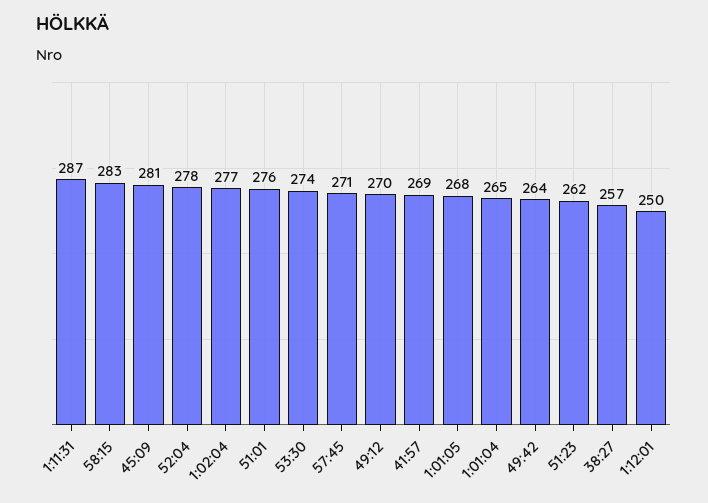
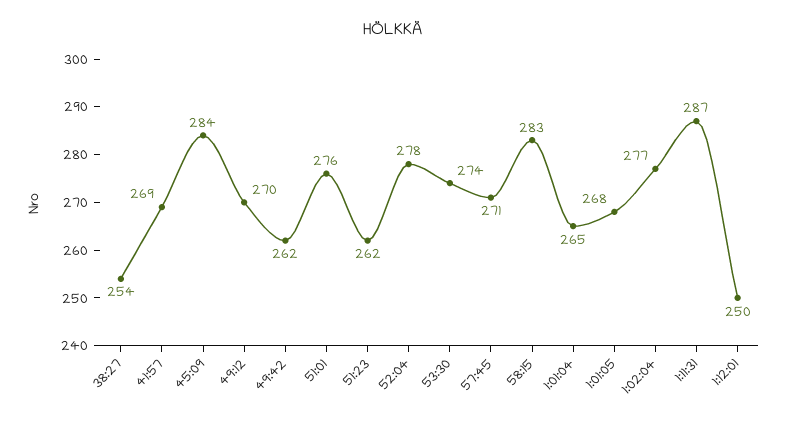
  {
    "1:11:31": 287,
    "58:15": 283,
-   "45:09": 281,
+   "45:09": 284,
    "52:04": 278,
    "1:02:04": 277,
    "51:01": 276,
    "53:30": 274,
    "57:45": 271,
    "49:12": 270,
    "41:57": 269,
    "1:01:05": 268,
    "1:01:04": 265,
-   "49:42": 264,
+   "49:42": 262,
    "51:23": 262,
-   "38:27": 257,
+   "38:27": 254,
    "1:12:01": 250
  }

